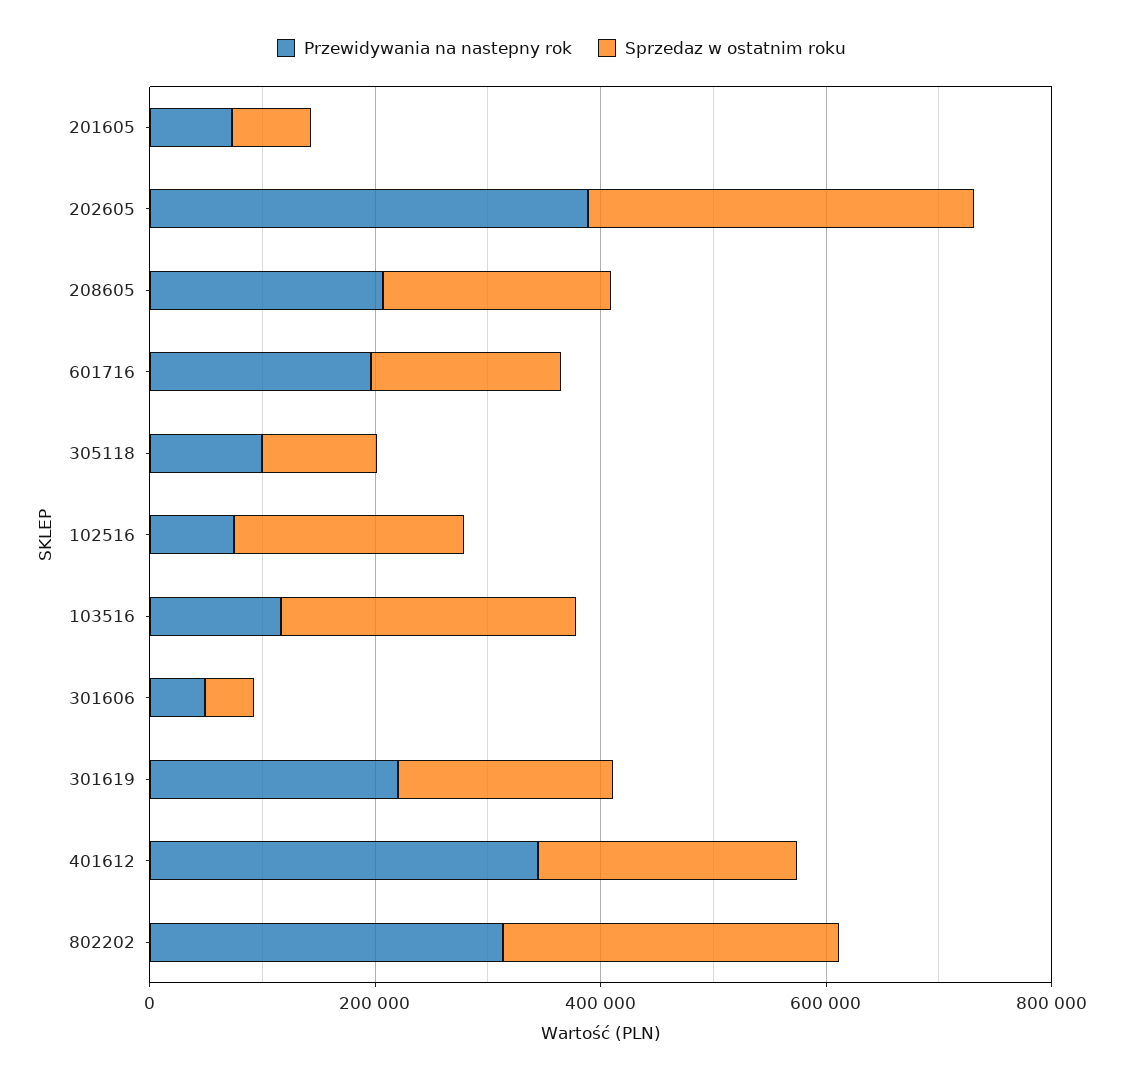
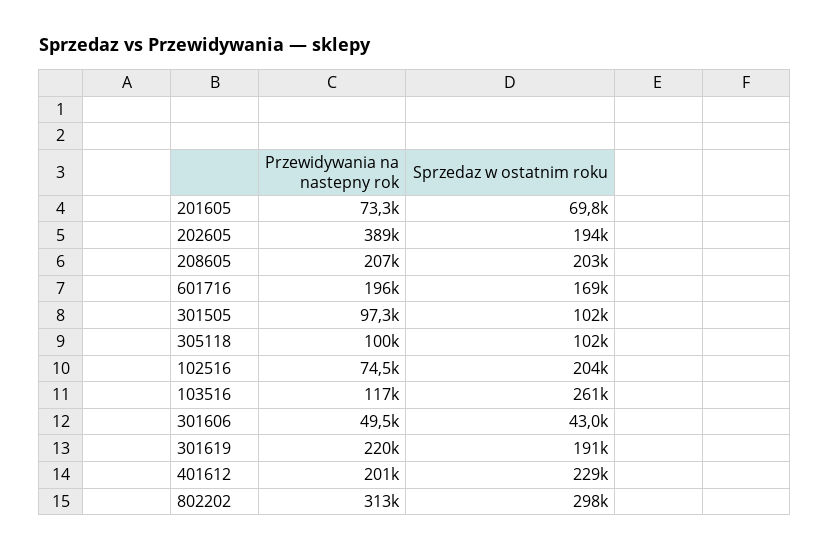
  {
    "Przewidywania na nastepny rok": {
      "201605": 73300,
      "202605": 389000,
      "208605": 207000,
      "601716": 196000,
      "305118": 100000,
      "102516": 74500,
      "103516": 117000,
      "301606": 49500,
      "301619": 220000,
-     "401612": 350000,
+     "401612": 201000,
-     "802202": 313000
+     "802202": 313000,
+     "301505": 97300
    },
    "Sprzedaz w ostatnim roku": {
      "201605": 69800,
-     "202605": 350000,
+     "202605": 194000,
      "208605": 203000,
      "601716": 169000,
      "305118": 102000,
      "102516": 204000,
      "103516": 261000,
      "301606": 43000,
      "301619": 191000,
      "401612": 229000,
-     "802202": 298000
+     "802202": 298000,
+     "301505": 102000
    }
  }

